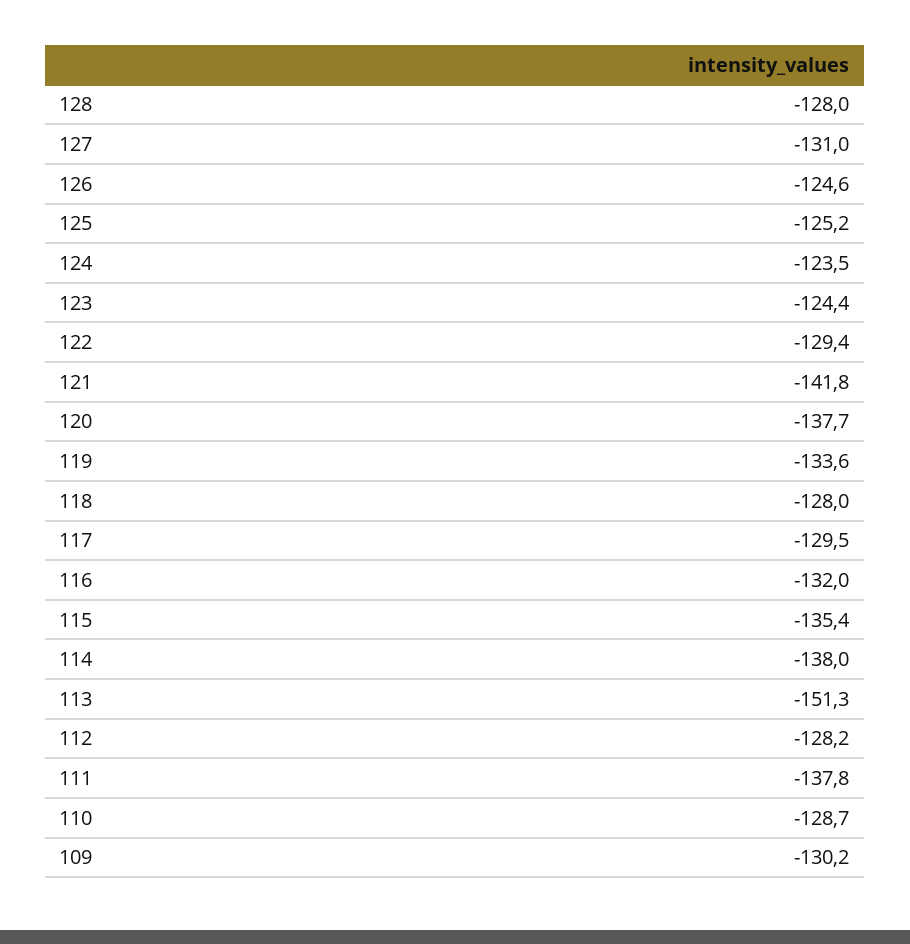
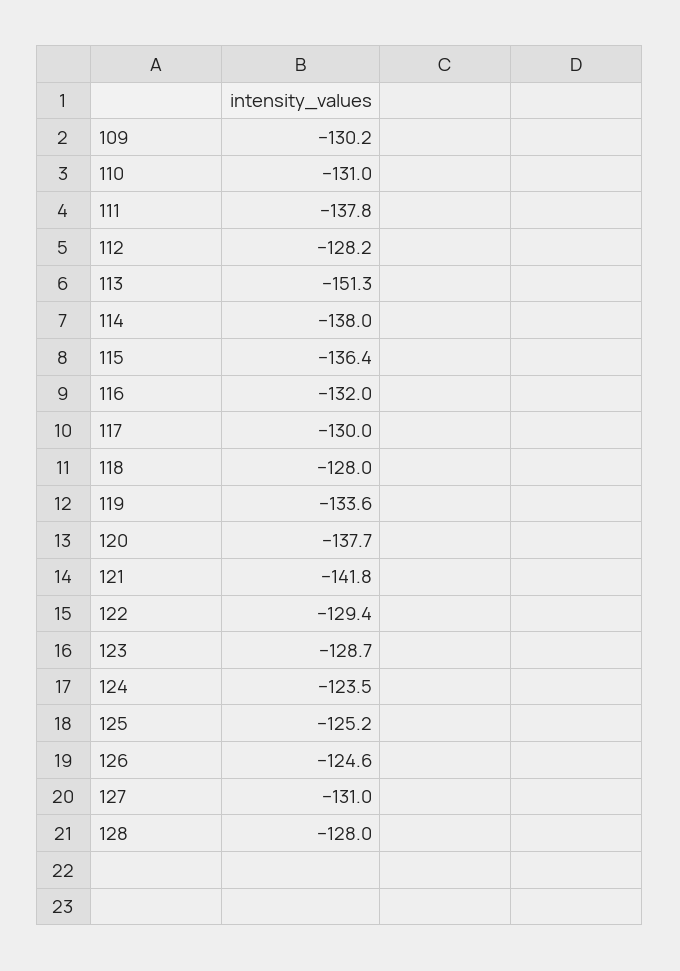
  {
    "128": -128,
    "127": -131,
    "126": -124.6,
    "125": -125.2,
    "124": -123.5,
-   "123": -124.4,
+   "123": -128.7,
    "122": -129.4,
    "121": -141.8,
    "120": -137.7,
    "119": -133.6,
    "118": -128,
-   "117": -129.5,
+   "117": -130,
    "116": -132,
-   "115": -135.4,
+   "115": -136.4,
    "114": -138,
    "113": -151.3,
    "112": -128.2,
    "111": -137.8,
-   "110": -128.7,
+   "110": -131,
    "109": -130.2
  }

